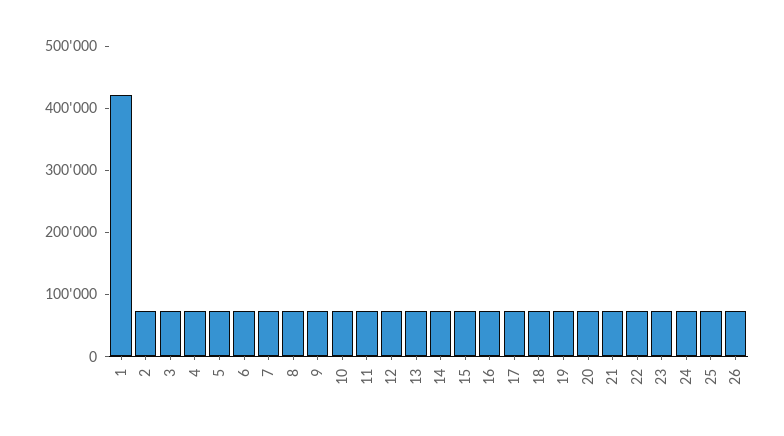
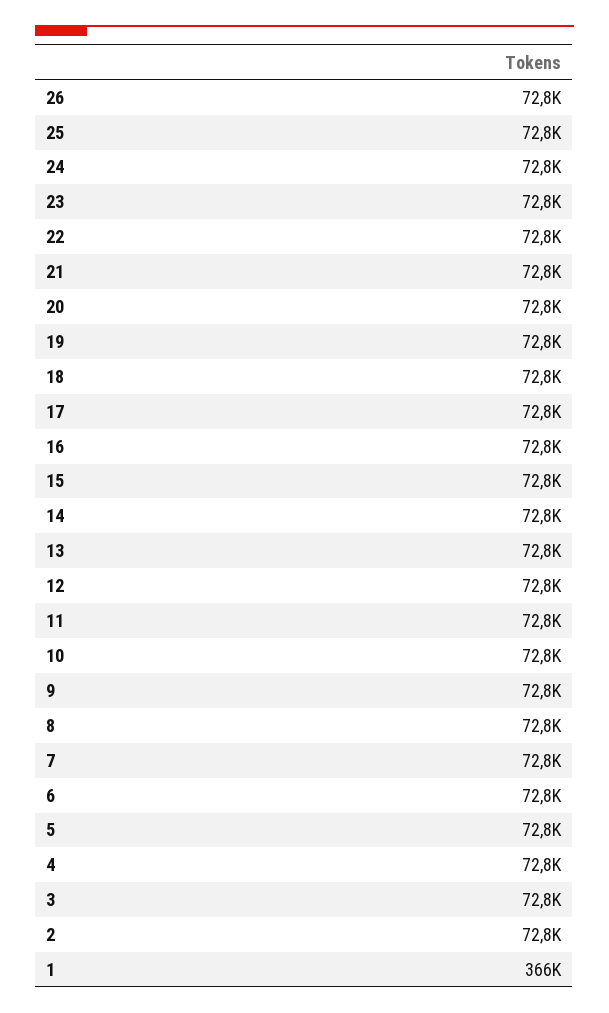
  {
-   "1": 420000,
+   "1": 366000,
    "2": 72800,
    "3": 72800,
    "4": 72800,
    "5": 72800,
    "6": 72800,
    "7": 72800,
    "8": 72800,
    "9": 72800,
    "10": 72800,
    "11": 72800,
    "12": 72800,
    "13": 72800,
    "14": 72800,
    "15": 72800,
    "16": 72800,
    "17": 72800,
    "18": 72800,
    "19": 72800,
    "20": 72800,
    "21": 72800,
    "22": 72800,
    "23": 72800,
    "24": 72800,
    "25": 72800,
    "26": 72800
  }

